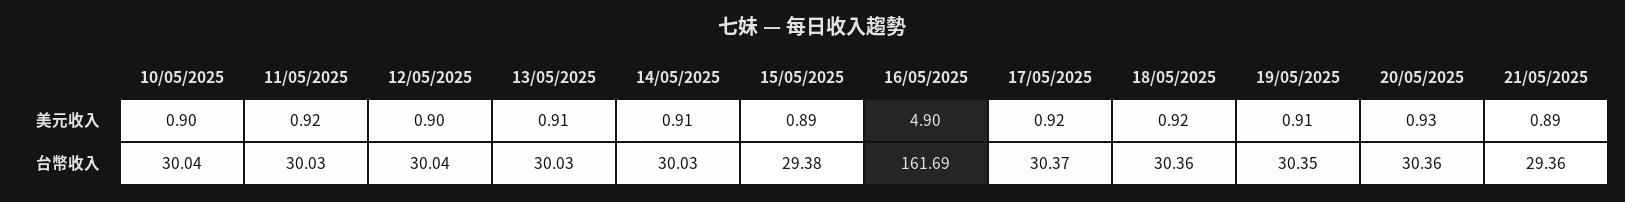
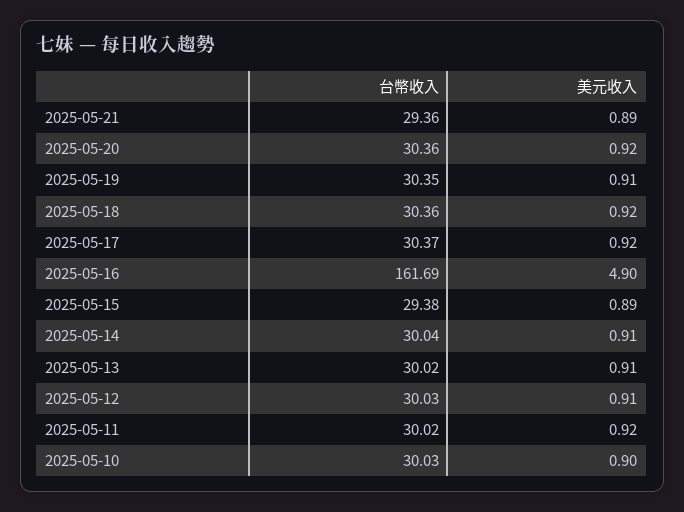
  {
    "10/05/2025": {
      "美元收入": 0.9,
-     "台幣收入": 30.04
+     "台幣收入": 30.03
    },
    "11/05/2025": {
      "美元收入": 0.92,
-     "台幣收入": 30.03
+     "台幣收入": 30.02
    },
    "12/05/2025": {
-     "美元收入": 0.9,
+     "美元收入": 0.91,
-     "台幣收入": 30.04
+     "台幣收入": 30.03
    },
    "13/05/2025": {
      "美元收入": 0.91,
-     "台幣收入": 30.03
+     "台幣收入": 30.02
    },
    "14/05/2025": {
      "美元收入": 0.91,
-     "台幣收入": 30.03
+     "台幣收入": 30.04
    },
    "15/05/2025": {
      "美元收入": 0.89,
      "台幣收入": 29.38
    },
    "16/05/2025": {
      "美元收入": 4.9,
      "台幣收入": 161.69
    },
    "17/05/2025": {
      "美元收入": 0.92,
      "台幣收入": 30.37
    },
    "18/05/2025": {
      "美元收入": 0.92,
      "台幣收入": 30.36
    },
    "19/05/2025": {
      "美元收入": 0.91,
      "台幣收入": 30.35
    },
    "20/05/2025": {
-     "美元收入": 0.93,
+     "美元收入": 0.92,
      "台幣收入": 30.36
    },
    "21/05/2025": {
      "美元收入": 0.89,
      "台幣收入": 29.36
    }
  }

